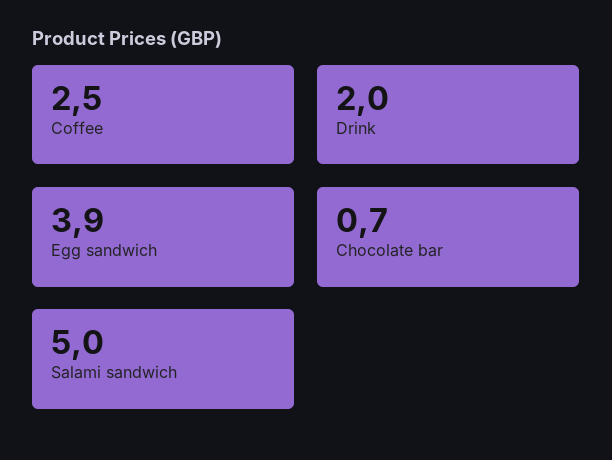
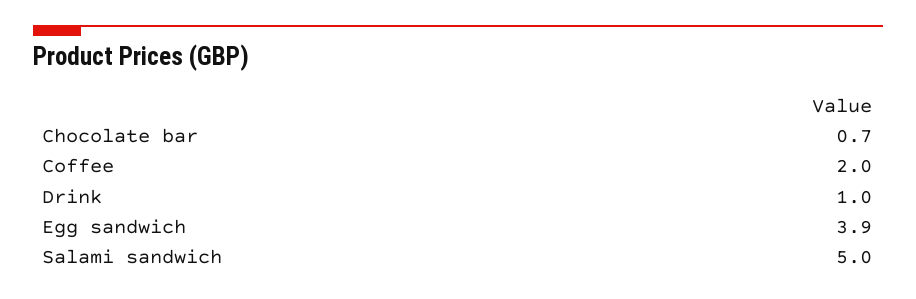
  {
-   "Coffee": 2.5,
+   "Coffee": 2,
-   "Drink": 2,
+   "Drink": 1,
    "Egg sandwich": 3.9,
    "Chocolate bar": 0.7,
    "Salami sandwich": 5
  }

